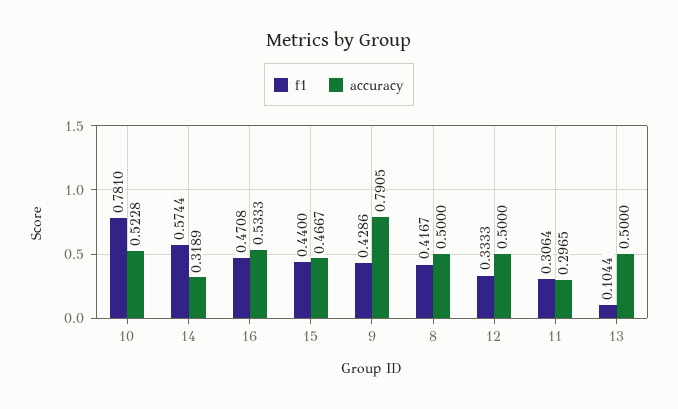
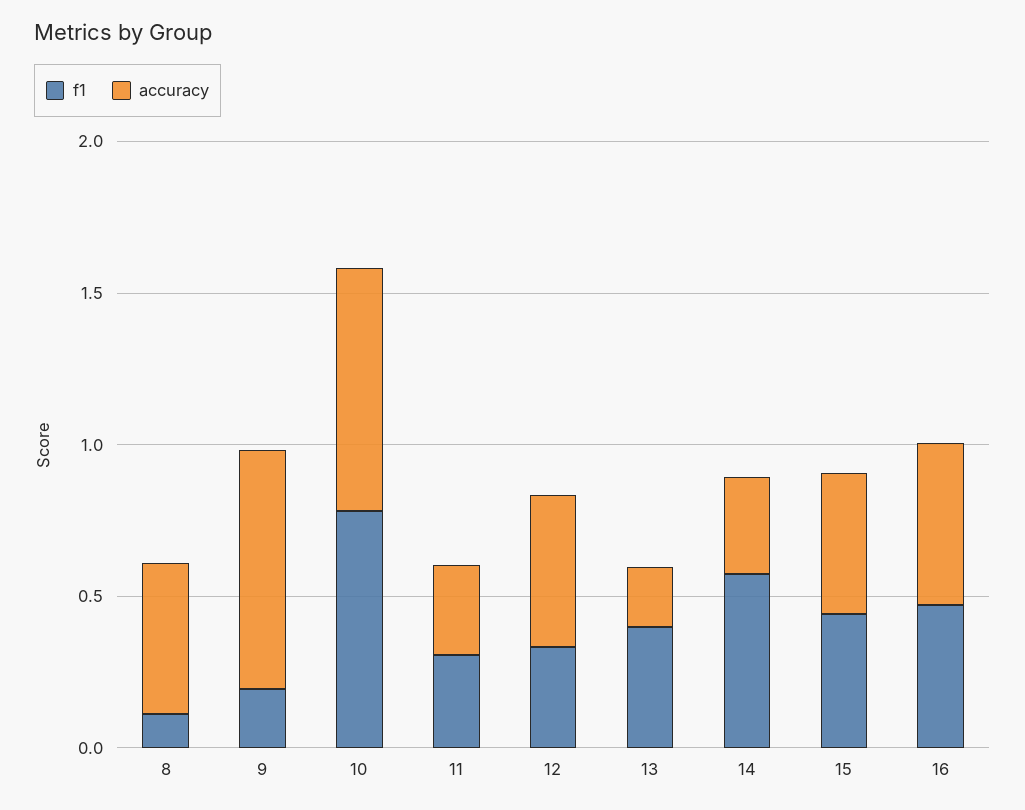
  {
    "f1": {
      "10": 0.781,
      "14": 0.5744,
      "16": 0.4708,
      "15": 0.44,
-     "9": 0.4286,
+     "9": 0.2,
-     "8": 0.4167,
+     "8": 0.1,
      "12": 0.3333,
      "11": 0.3064,
-     "13": 0.1044
+     "13": 0.4
    },
    "accuracy": {
-     "10": 0.5228,
+     "10": 0.8,
      "14": 0.3189,
      "16": 0.5333,
      "15": 0.4667,
      "9": 0.7905,
      "8": 0.5,
      "12": 0.5,
      "11": 0.2965,
-     "13": 0.5
+     "13": 0.2
    }
  }

